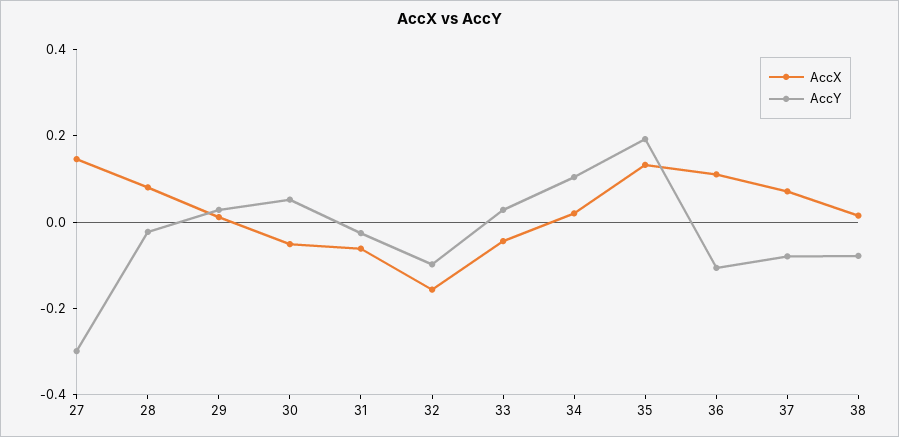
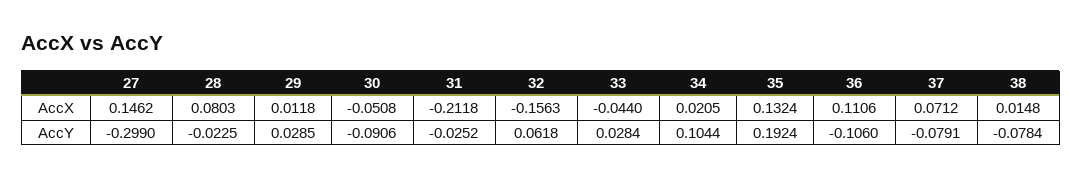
  {
    "AccX": {
      "27": 0.1462,
      "28": 0.0803,
      "29": 0.0118,
      "30": -0.0508,
-     "31": -0.05,
+     "31": -0.2118,
      "32": -0.1563,
      "33": -0.044,
      "34": 0.0205,
      "35": 0.1324,
      "36": 0.1106,
      "37": 0.0712,
      "38": 0.0148
    },
    "AccY": {
      "27": -0.299,
      "28": -0.0225,
      "29": 0.0285,
-     "30": 0.05,
+     "30": -0.0906,
      "31": -0.0252,
-     "32": -0.1,
+     "32": 0.0618,
      "33": 0.0284,
      "34": 0.1044,
      "35": 0.1924,
      "36": -0.106,
      "37": -0.0791,
      "38": -0.0784
    }
  }

